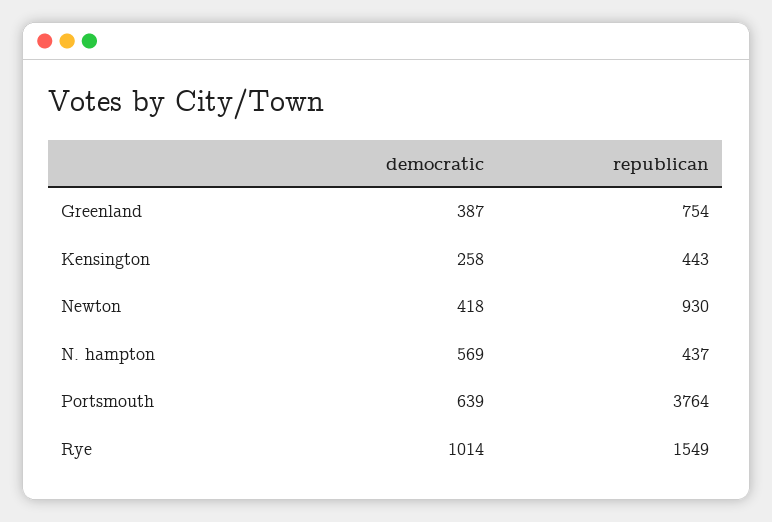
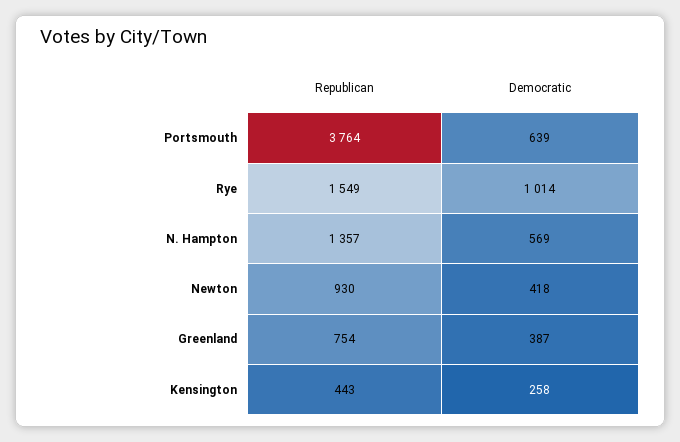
  {
    "democratic": {
      "Greenland": 387,
      "Kensington": 258,
      "Newton": 418,
      "N. hampton": 569,
      "Portsmouth": 639,
      "Rye": 1014
    },
    "republican": {
      "Greenland": 754,
      "Kensington": 443,
      "Newton": 930,
-     "N. hampton": 437,
+     "N. hampton": 1357,
      "Portsmouth": 3764,
      "Rye": 1549
    }
  }

